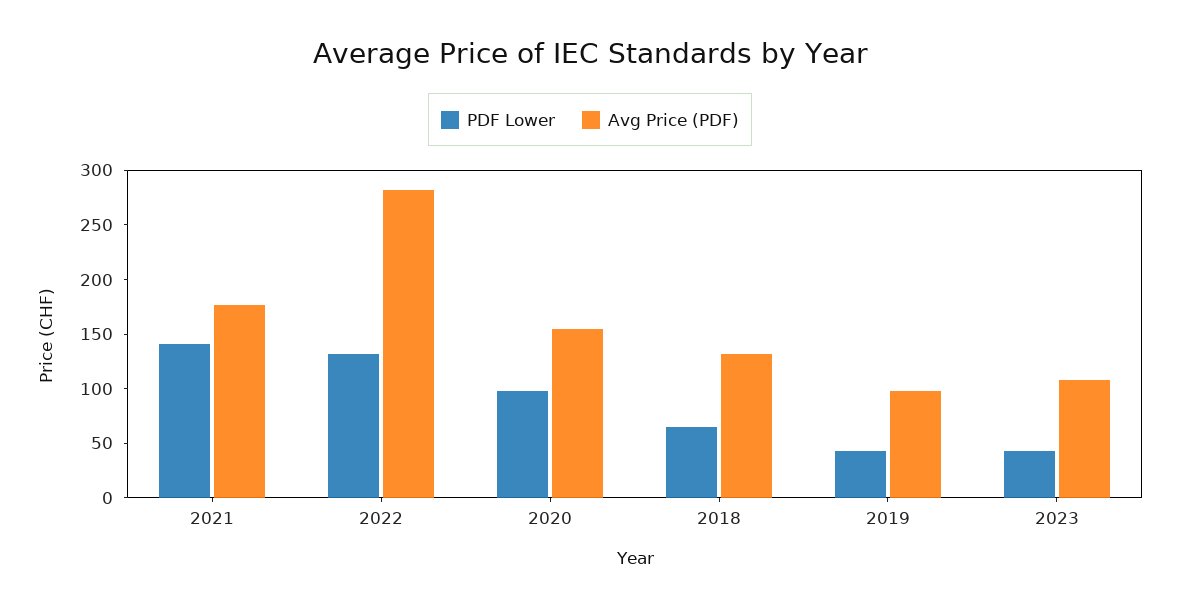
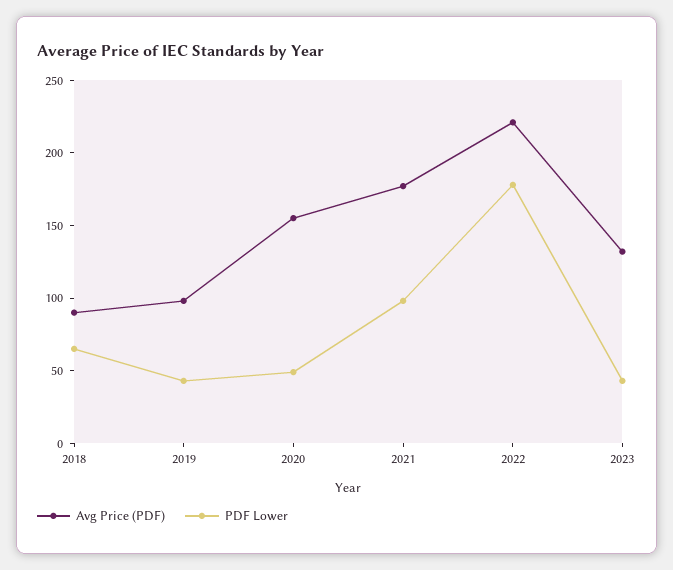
  {
    "PDF Lower": {
-     "2021": 140,
+     "2021": 100,
-     "2022": 130,
+     "2022": 180,
-     "2020": 100,
+     "2020": 50,
      "2018": 70,
      "2019": 40,
      "2023": 40
    },
    "Avg Price (PDF)": {
      "2021": 180,
-     "2022": 280,
+     "2022": 220,
      "2020": 160,
-     "2018": 130,
+     "2018": 90,
      "2019": 100,
-     "2023": 110
+     "2023": 130
    }
  }

